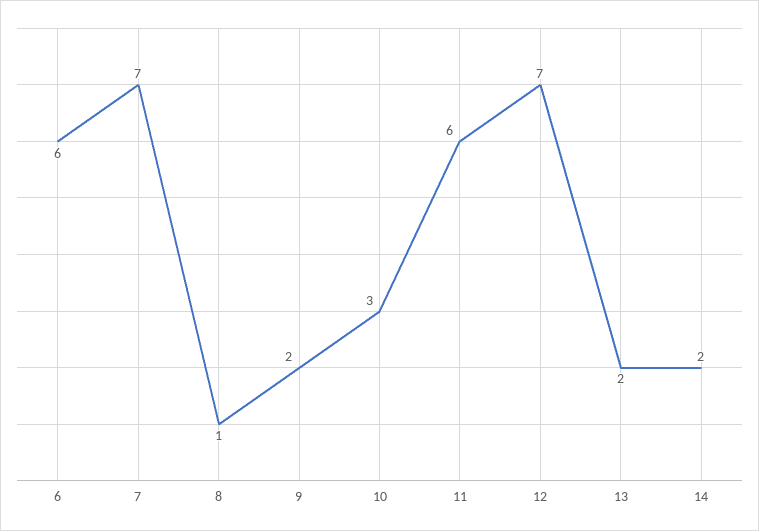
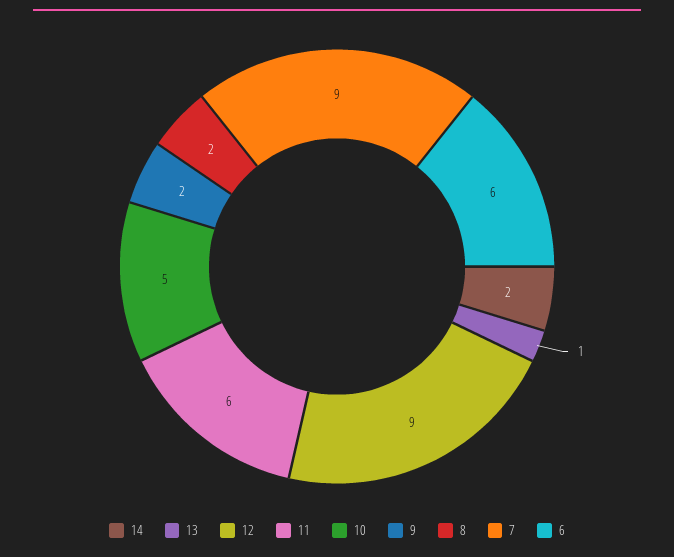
  {
    "6": 6,
-   "7": 7,
+   "7": 9,
-   "8": 1,
+   "8": 2,
    "9": 2,
-   "10": 3,
+   "10": 5,
    "11": 6,
-   "12": 7,
+   "12": 9,
-   "13": 2,
+   "13": 1,
    "14": 2
  }

